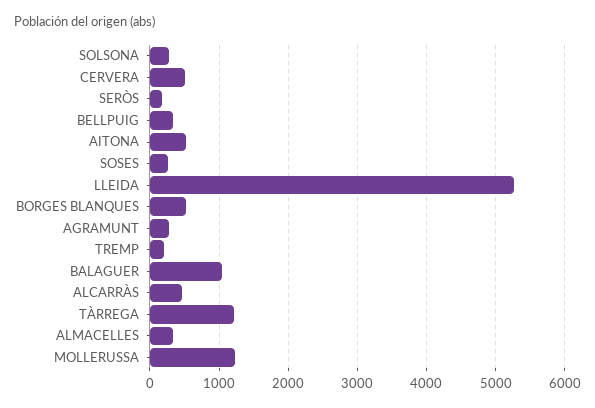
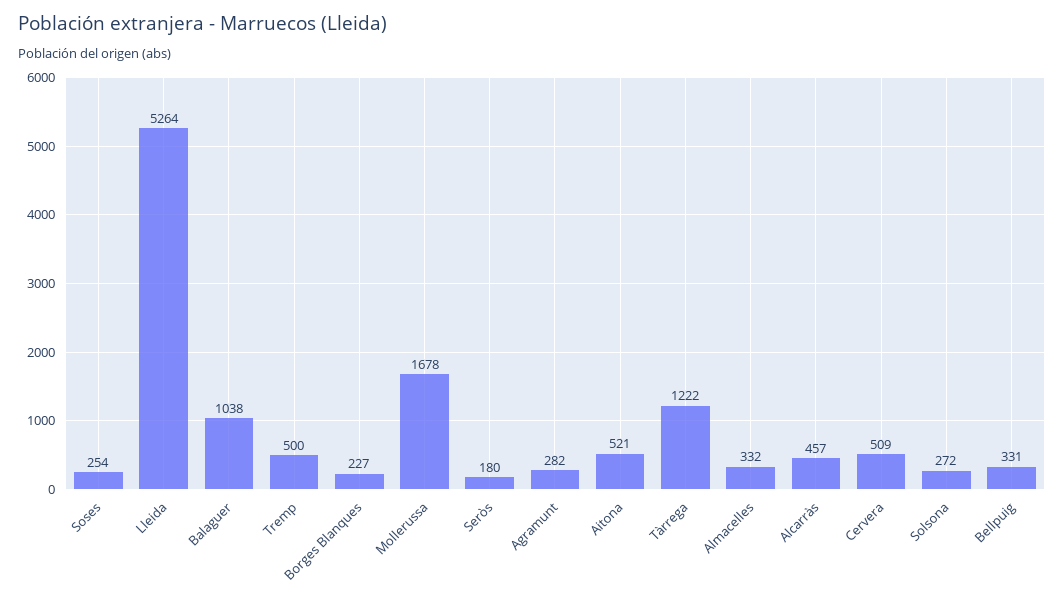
  {
    "SOLSONA": 272,
    "CERVERA": 509,
    "SERÒS": 180,
    "BELLPUIG": 331,
    "AITONA": 521,
    "SOSES": 254,
    "LLEIDA": 5264,
-   "BORGES BLANQUES": 500,
+   "BORGES BLANQUES": 227,
    "AGRAMUNT": 282,
-   "TREMP": 200,
+   "TREMP": 500,
    "BALAGUER": 1038,
    "ALCARRÀS": 457,
    "TÀRREGA": 1222,
    "ALMACELLES": 332,
-   "MOLLERUSSA": 1200
+   "MOLLERUSSA": 1678
  }

